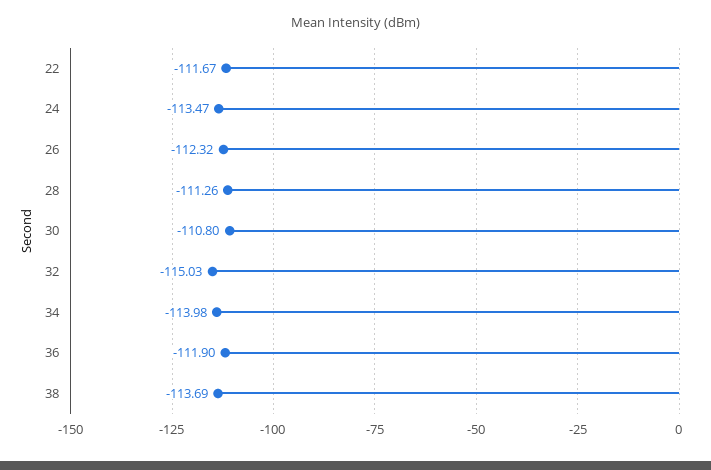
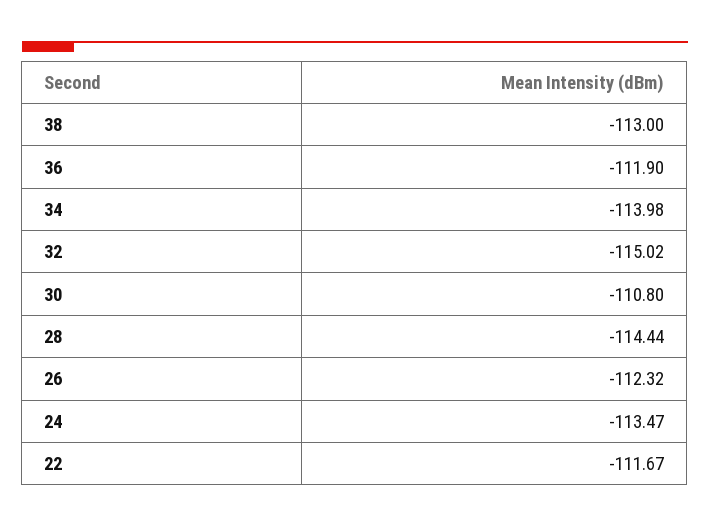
  {
    "22": -111.67,
    "24": -113.47,
    "26": -112.32,
-   "28": -111.26,
+   "28": -114.44,
    "30": -110.8,
-   "32": -115.03,
+   "32": -115.02,
    "34": -113.98,
    "36": -111.9,
-   "38": -113.69
+   "38": -113
  }

